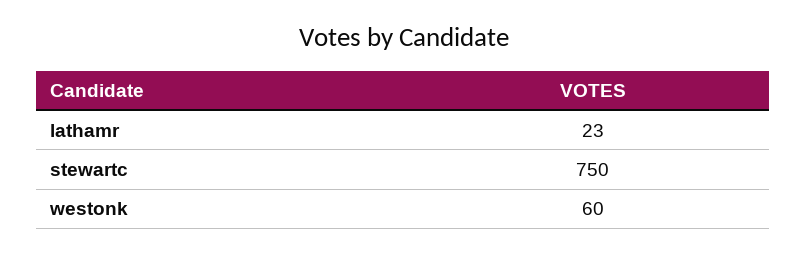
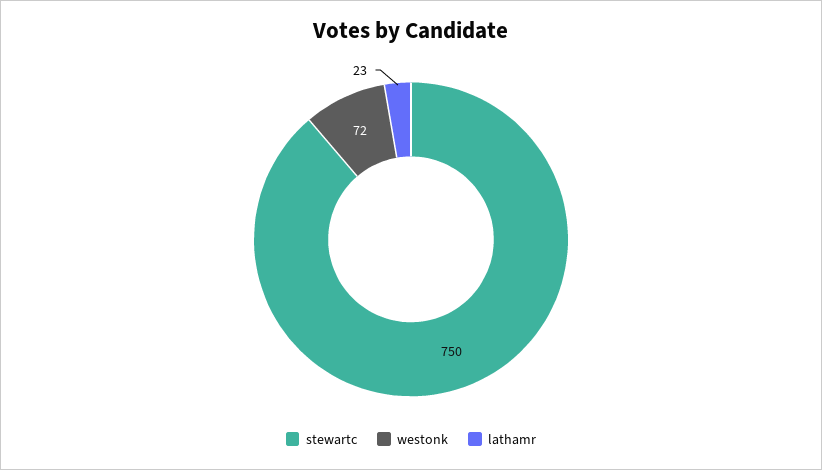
  {
    "lathamr": 23,
    "stewartc": 750,
-   "westonk": 60
+   "westonk": 72
  }

